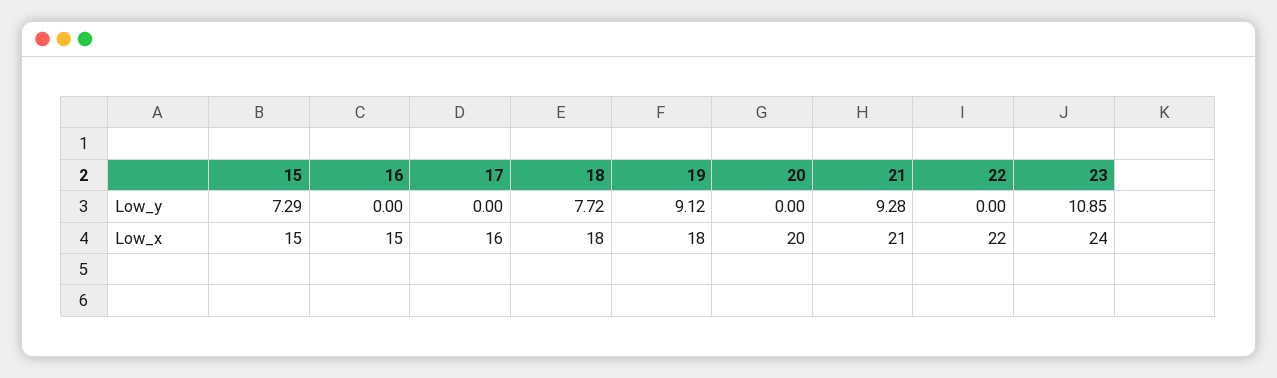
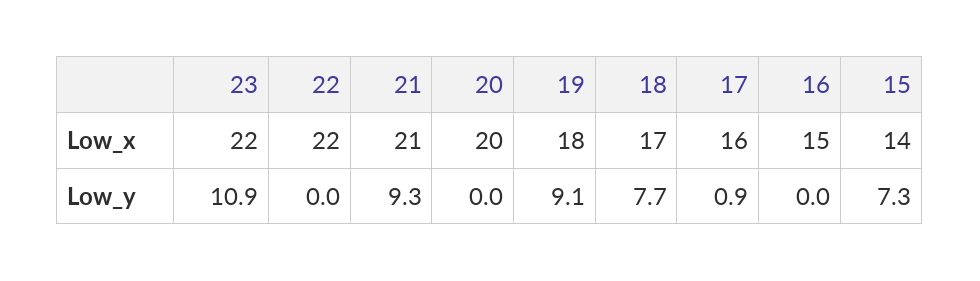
  {
    "15": {
      "Low_y": 7.29,
-     "Low_x": 15
+     "Low_x": 14
    },
    "16": {
      "Low_y": 0,
      "Low_x": 15
    },
    "17": {
-     "Low_y": 0,
+     "Low_y": 0.9,
      "Low_x": 16
    },
    "18": {
      "Low_y": 7.72,
-     "Low_x": 18
+     "Low_x": 17
    },
    "19": {
      "Low_y": 9.12,
      "Low_x": 18
    },
    "20": {
      "Low_y": 0,
      "Low_x": 20
    },
    "21": {
      "Low_y": 9.28,
      "Low_x": 21
    },
    "22": {
      "Low_y": 0,
      "Low_x": 22
    },
    "23": {
      "Low_y": 10.85,
-     "Low_x": 24
+     "Low_x": 22
    }
  }

